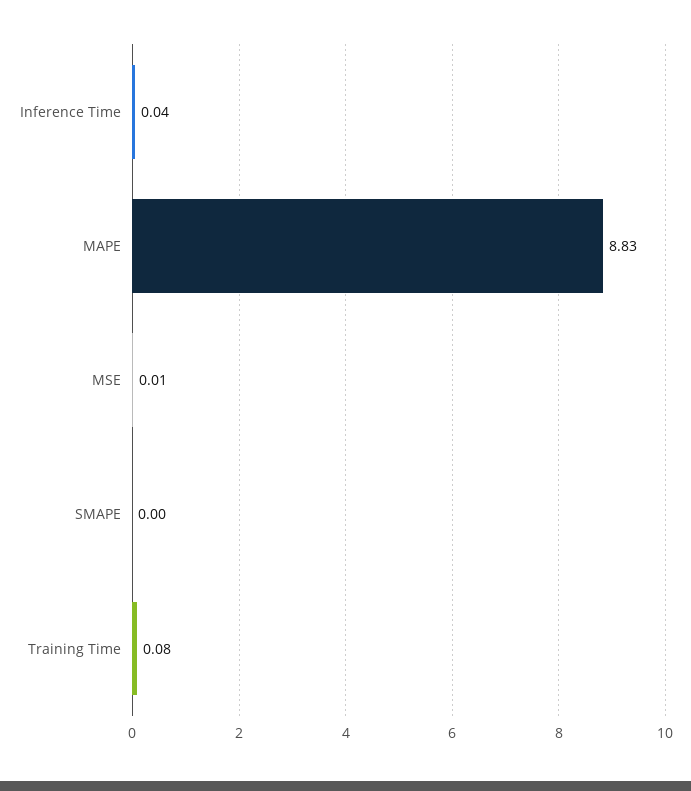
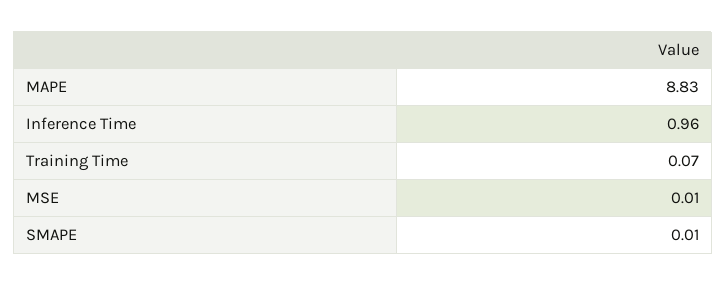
  {
-   "Inference Time": 0.04,
+   "Inference Time": 0.96,
    "MAPE": 8.83,
    "MSE": 0.01,
-   "SMAPE": 0,
+   "SMAPE": 0.01,
-   "Training Time": 0.08
+   "Training Time": 0.07
  }

